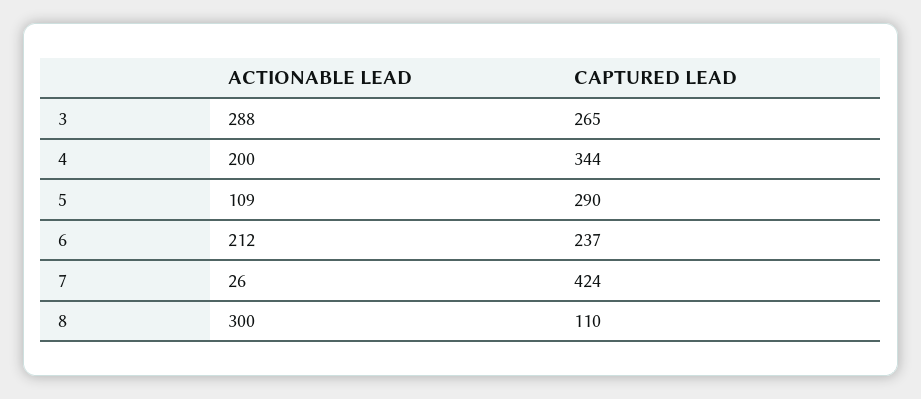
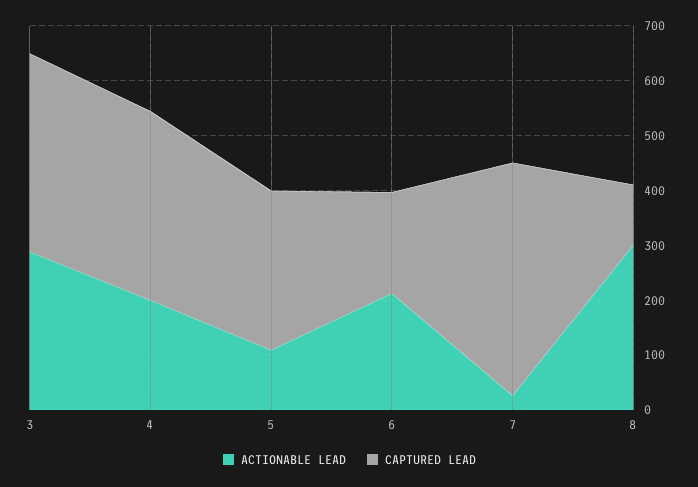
  {
    "ACTIONABLE LEAD": {
      "3": 288,
      "4": 200,
      "5": 109,
      "6": 212,
      "7": 26,
      "8": 300
    },
    "CAPTURED LEAD": {
-     "3": 265,
+     "3": 360,
      "4": 344,
      "5": 290,
-     "6": 237,
+     "6": 180,
      "7": 424,
      "8": 110
    }
  }

